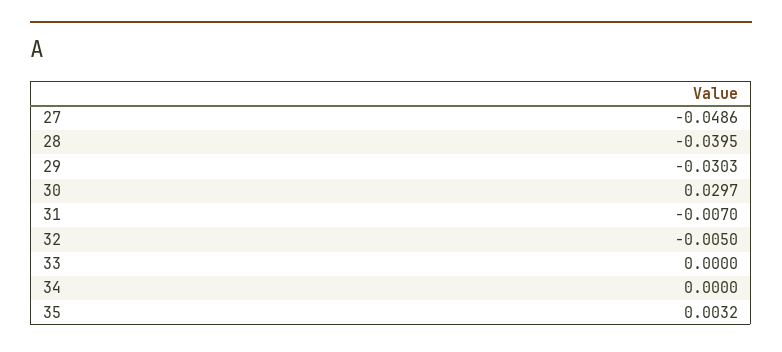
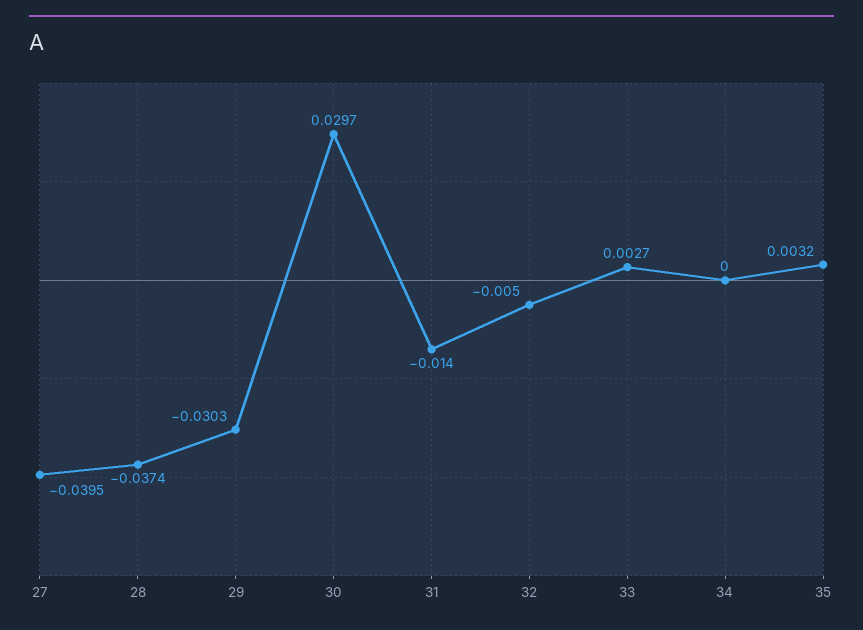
  {
-   "27": -0.0486,
+   "27": -0.0395,
-   "28": -0.0395,
+   "28": -0.0374,
    "29": -0.0303,
    "30": 0.0297,
-   "31": -0.007,
+   "31": -0.014,
    "32": -0.005,
-   "33": 0,
+   "33": 0.0027,
    "34": 0,
    "35": 0.0032
  }

